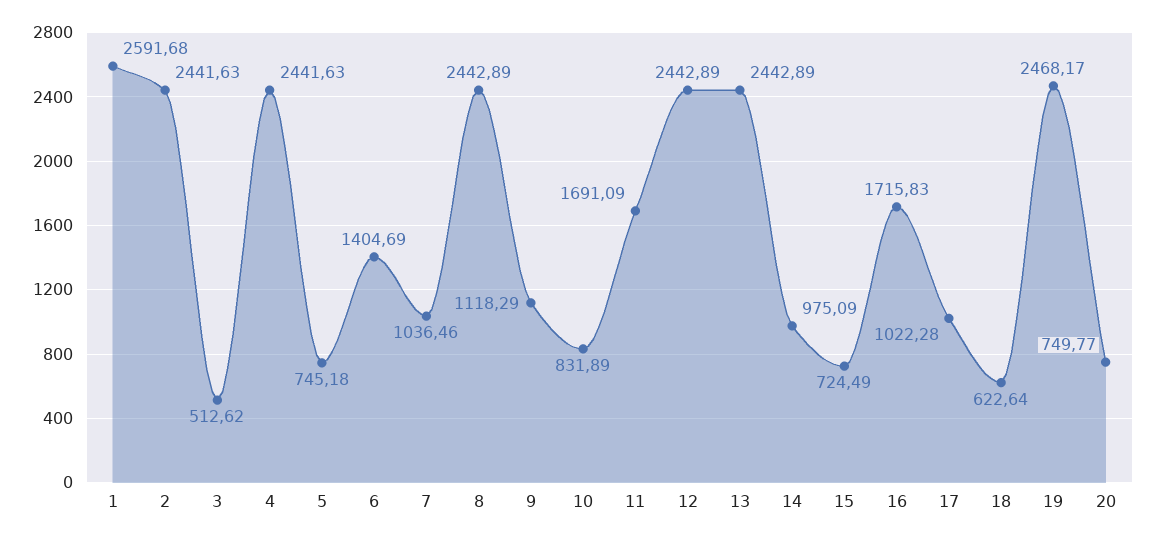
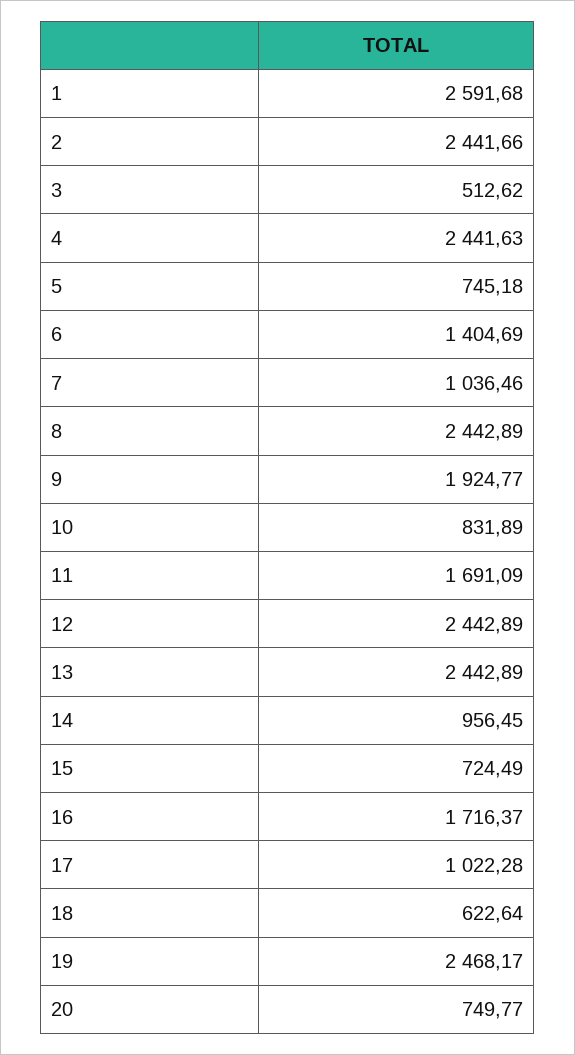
  {
    "1": 2591.68,
-   "2": 2441.63,
+   "2": 2441.66,
    "3": 512.62,
    "4": 2441.63,
    "5": 745.18,
    "6": 1404.69,
    "7": 1036.46,
    "8": 2442.89,
-   "9": 1118.29,
+   "9": 1924.77,
    "10": 831.89,
    "11": 1691.09,
    "12": 2442.89,
    "13": 2442.89,
-   "14": 975.09,
+   "14": 956.45,
    "15": 724.49,
-   "16": 1715.83,
+   "16": 1716.37,
    "17": 1022.28,
    "18": 622.64,
    "19": 2468.17,
    "20": 749.77
  }

